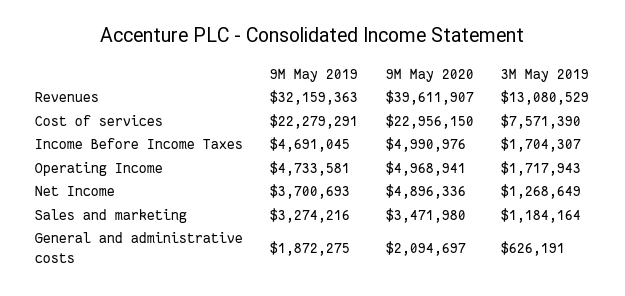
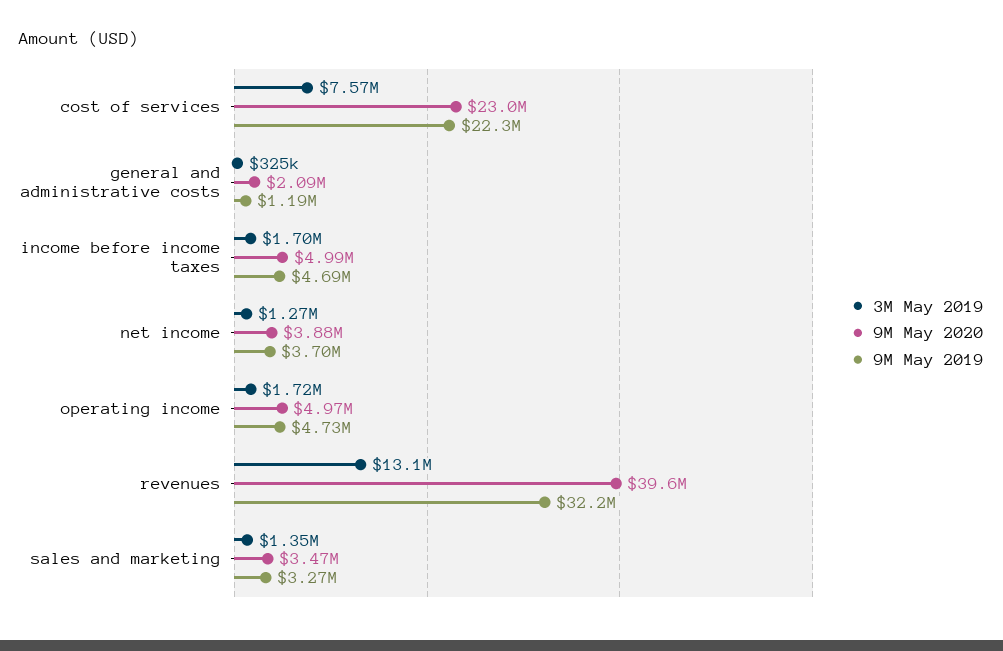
  {
    "9M May 2019": {
      "Revenues": 32159363,
      "Cost of services": 22279291,
      "Income Before Income Taxes": 4691045,
      "Operating Income": 4733581,
      "Net Income": 3700693,
      "Sales and marketing": 3274216,
-     "General and administrative costs": 1872275
+     "General and administrative costs": 1190000
    },
    "9M May 2020": {
      "Revenues": 39611907,
      "Cost of services": 22956150,
      "Income Before Income Taxes": 4990976,
      "Operating Income": 4968941,
-     "Net Income": 4896336,
+     "Net Income": 3880000,
      "Sales and marketing": 3471980,
      "General and administrative costs": 2094697
    },
    "3M May 2019": {
      "Revenues": 13080529,
      "Cost of services": 7571390,
      "Income Before Income Taxes": 1704307,
      "Operating Income": 1717943,
      "Net Income": 1268649,
-     "Sales and marketing": 1184164,
+     "Sales and marketing": 1350000,
-     "General and administrative costs": 626191
+     "General and administrative costs": 325000
    }
  }

